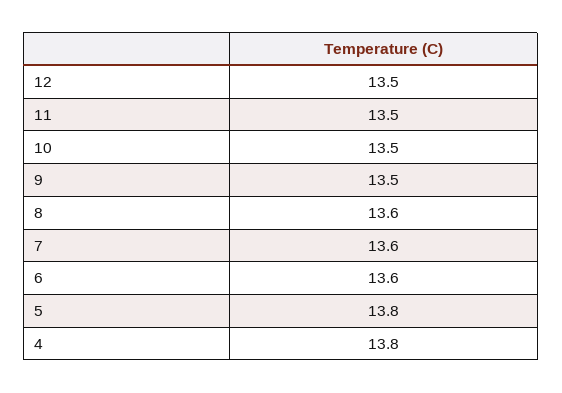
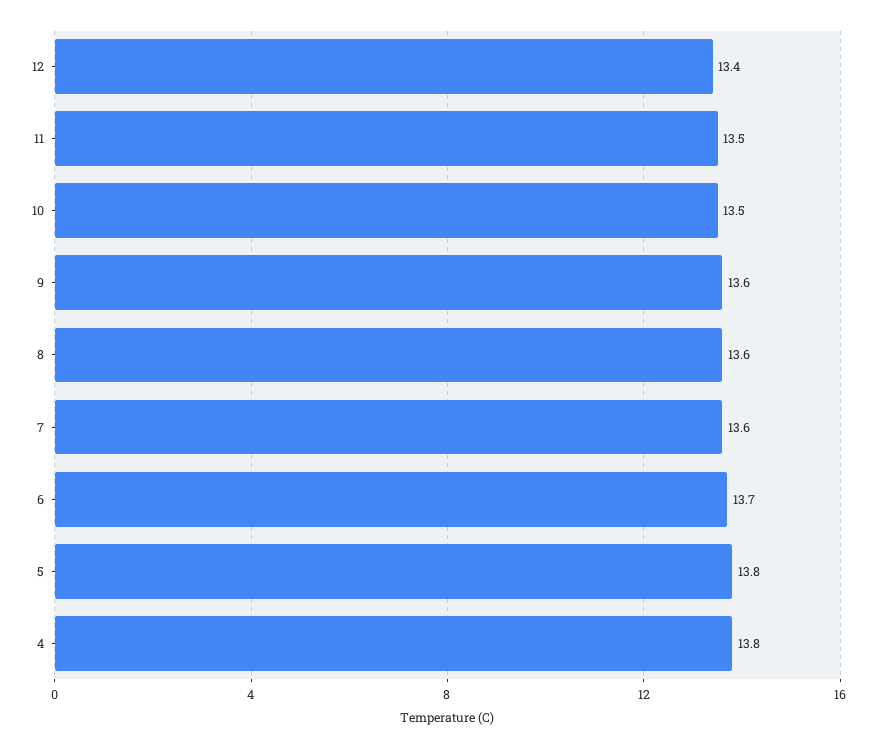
  {
-   "12": 13.5,
+   "12": 13.4,
    "11": 13.5,
    "10": 13.5,
-   "9": 13.5,
+   "9": 13.6,
    "8": 13.6,
    "7": 13.6,
-   "6": 13.6,
+   "6": 13.7,
    "5": 13.8,
    "4": 13.8
  }

